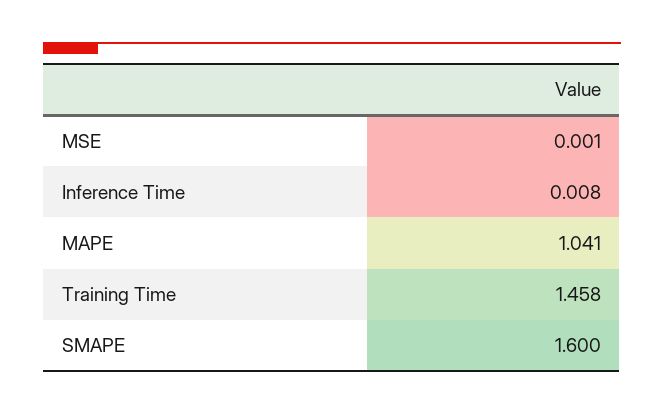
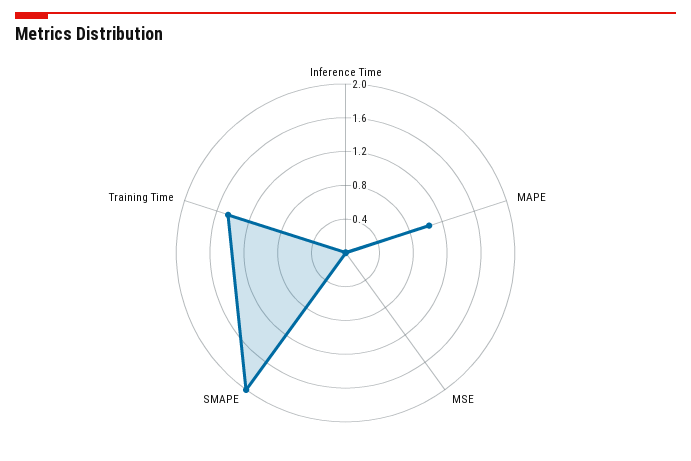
  {
    "MSE": 0.001,
    "Inference Time": 0.008,
    "MAPE": 1.041,
    "Training Time": 1.458,
-   "SMAPE": 1.6
+   "SMAPE": 2
  }

